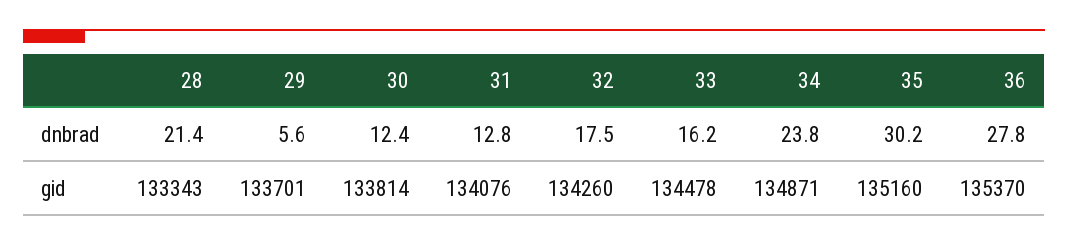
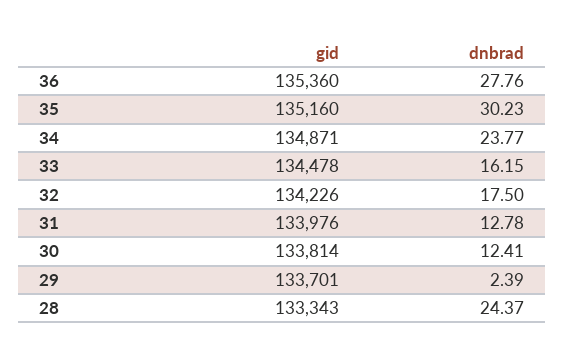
  {
    "28": {
-     "dnbrad": 21.4,
+     "dnbrad": 24.37,
      "gid": 133343
    },
    "29": {
-     "dnbrad": 5.6,
+     "dnbrad": 2.39,
      "gid": 133701
    },
    "30": {
      "dnbrad": 12.41,
      "gid": 133814
    },
    "31": {
      "dnbrad": 12.78,
-     "gid": 134076
+     "gid": 133976
    },
    "32": {
      "dnbrad": 17.5,
-     "gid": 134260
+     "gid": 134226
    },
    "33": {
      "dnbrad": 16.15,
      "gid": 134478
    },
    "34": {
      "dnbrad": 23.77,
      "gid": 134871
    },
    "35": {
      "dnbrad": 30.23,
      "gid": 135160
    },
    "36": {
      "dnbrad": 27.76,
-     "gid": 135370
+     "gid": 135360
    }
  }

